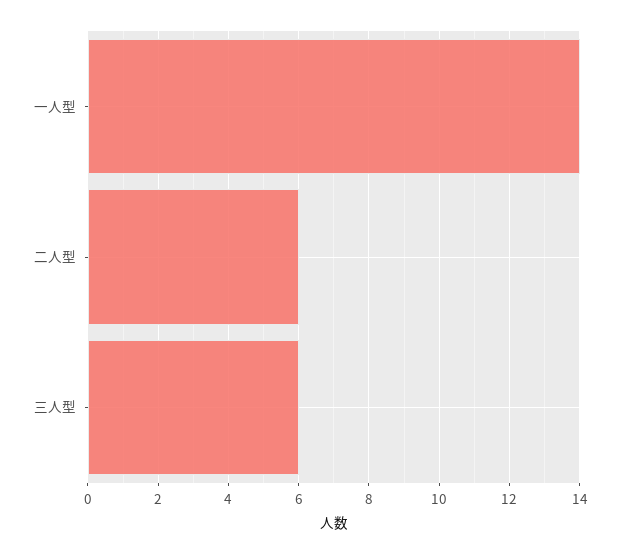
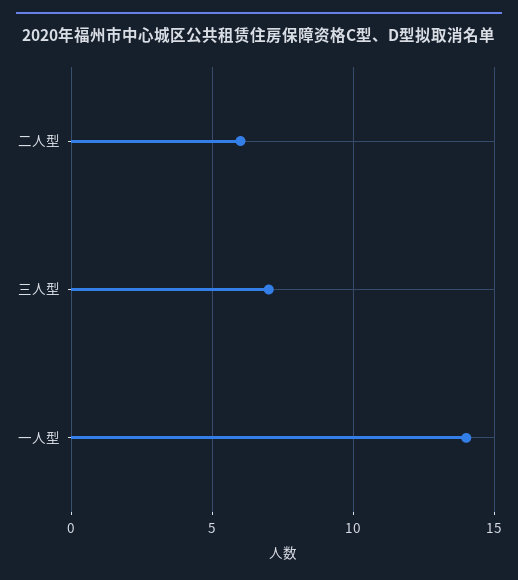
  {
    "一人型": 14,
    "二人型": 6,
-   "三人型": 6
+   "三人型": 7
  }

